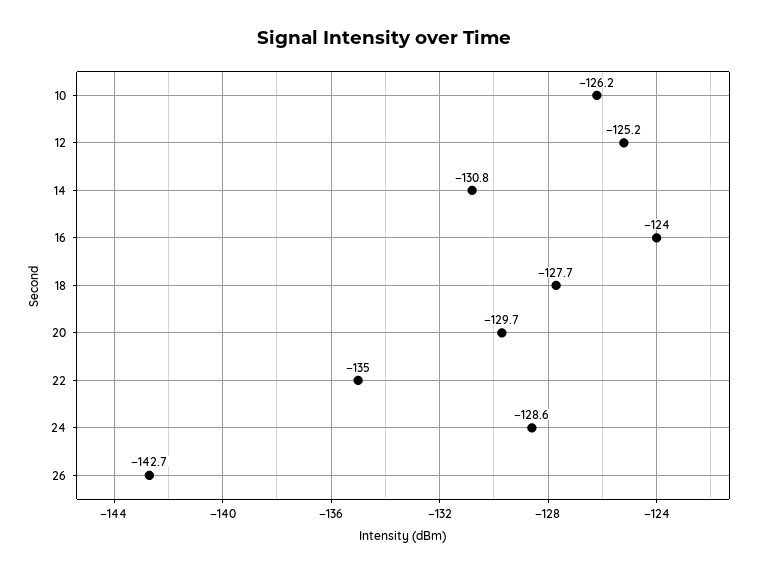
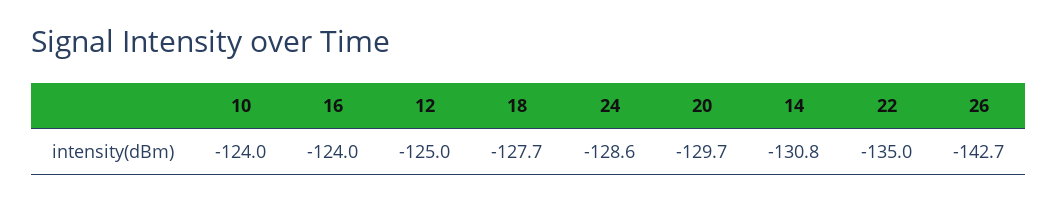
  {
-   "10": -126.2,
+   "10": -124,
-   "12": -125.2,
+   "12": -125,
    "14": -130.8,
    "16": -124,
    "18": -127.7,
    "20": -129.7,
    "22": -135,
    "24": -128.6,
    "26": -142.7
  }

